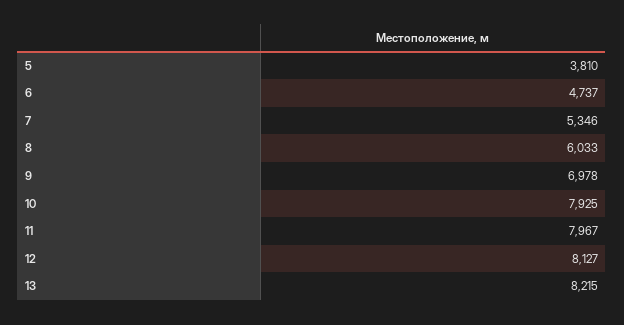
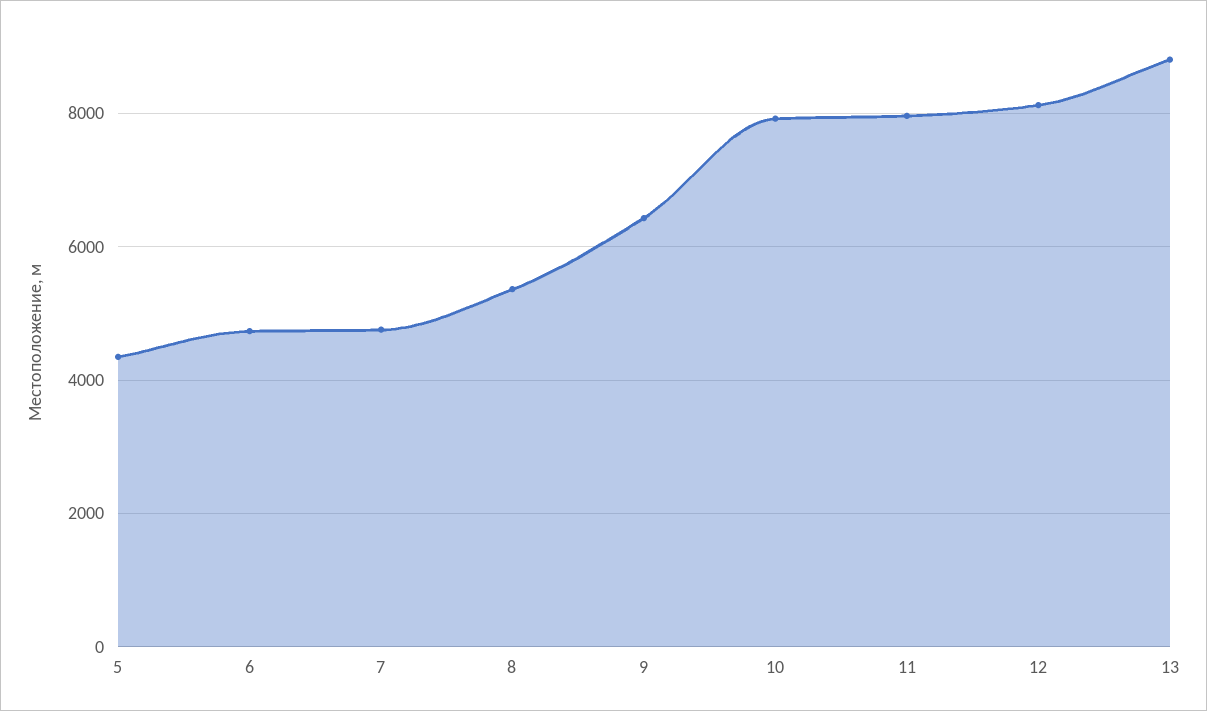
  {
-   "5": 3810,
+   "5": 4400,
    "6": 4737,
-   "7": 5346,
+   "7": 4800,
-   "8": 6033,
+   "8": 5400,
-   "9": 6978,
+   "9": 6400,
    "10": 7925,
    "11": 7967,
    "12": 8127,
-   "13": 8215
+   "13": 8800
  }

